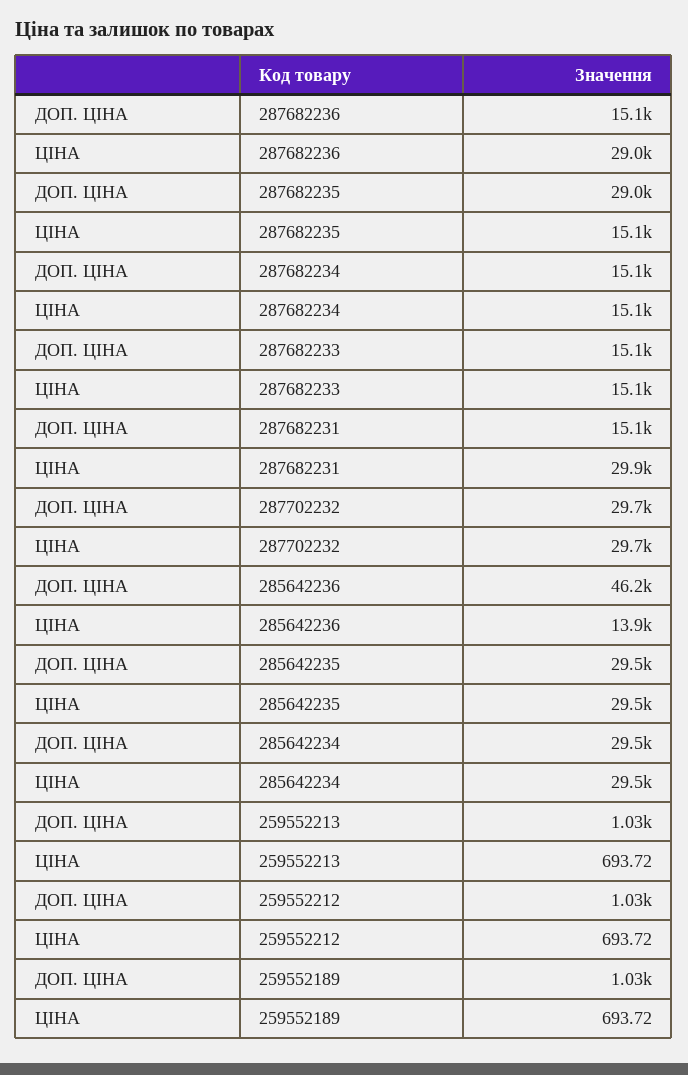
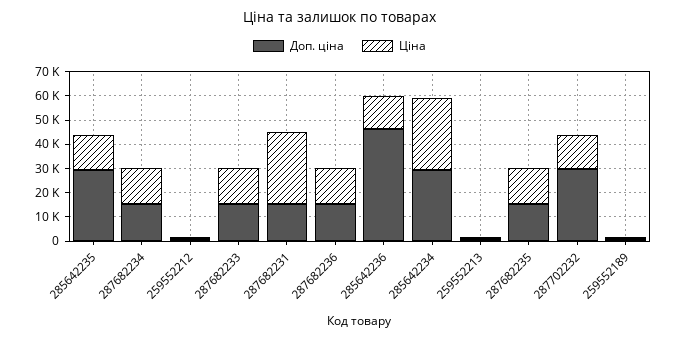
  {
    "ДОП. ЦІНА": {
      "287682236": 15100,
-     "287682235": 29000,
+     "287682235": 15000,
      "287682234": 15100,
      "287682233": 15100,
      "287682231": 15100,
      "287702232": 29700,
      "285642236": 46200,
      "285642235": 29500,
      "285642234": 29500,
      "259552213": 1030,
      "259552212": 1030,
      "259552189": 1030
    },
    "ЦІНА": {
-     "287682236": 29000,
+     "287682236": 15000,
      "287682235": 15100,
      "287682234": 15100,
      "287682233": 15100,
      "287682231": 29900,
-     "287702232": 29700,
+     "287702232": 15000,
      "285642236": 13900,
-     "285642235": 29500,
+     "285642235": 15000,
      "285642234": 29500,
      "259552213": 693.72,
      "259552212": 693.72,
      "259552189": 693.72
    }
  }

